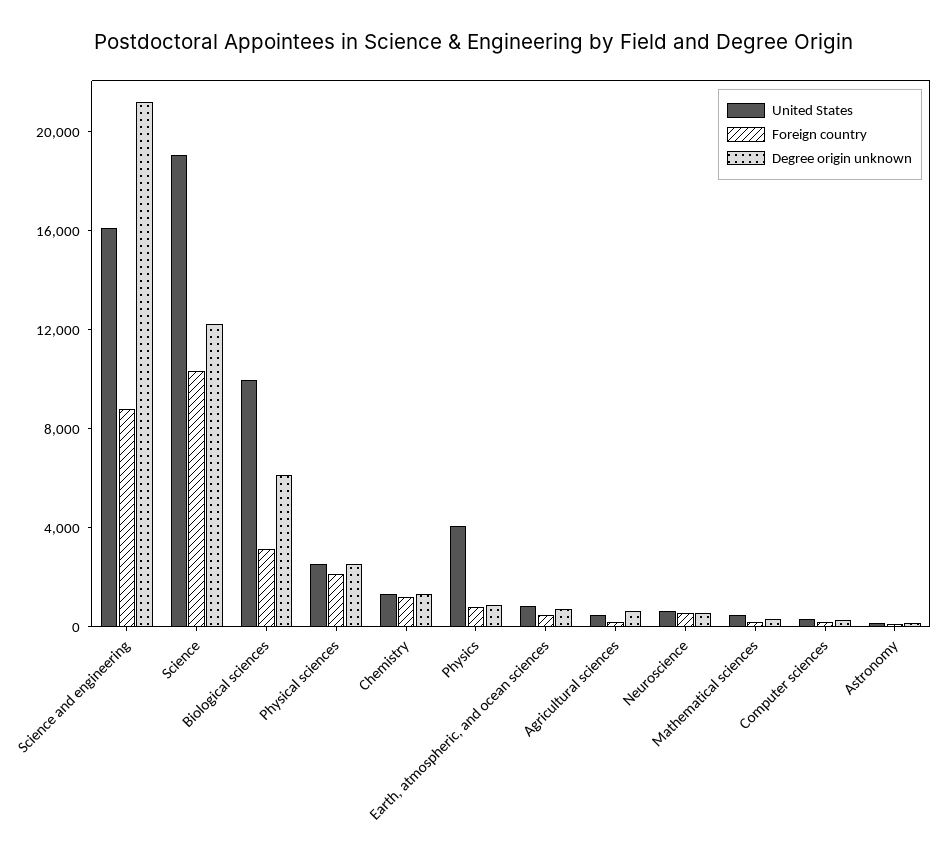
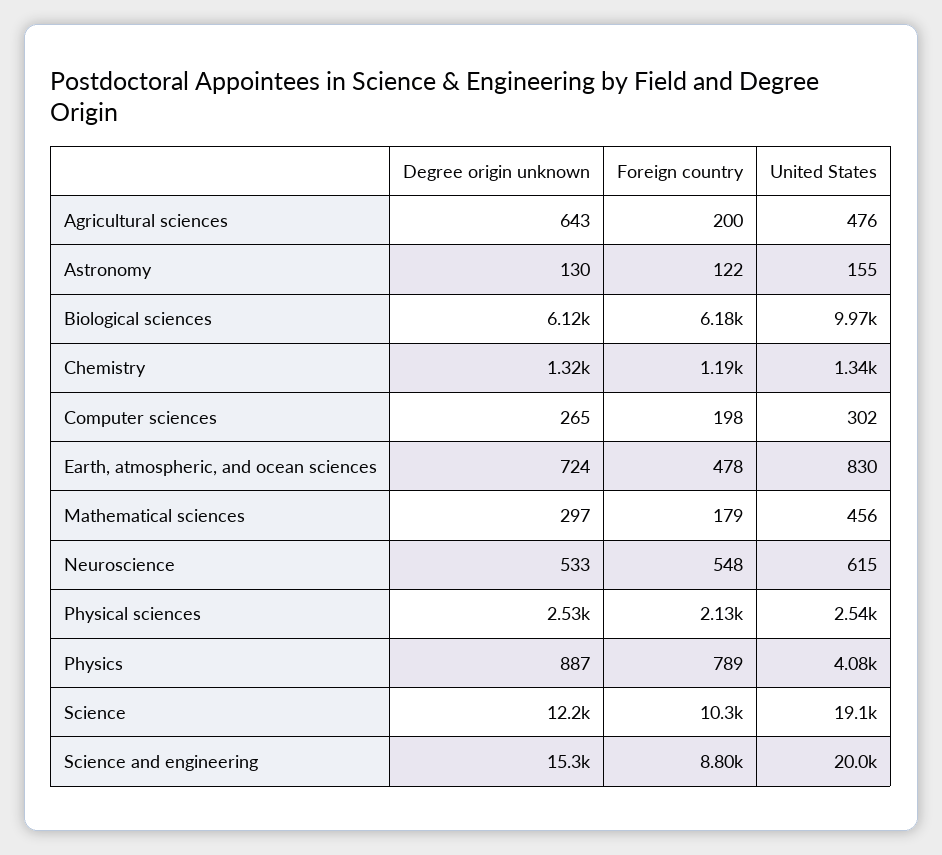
  {
    "United States": {
-     "Science and engineering": 16000,
+     "Science and engineering": 20000,
      "Science": 19100,
      "Biological sciences": 9970,
      "Physical sciences": 2540,
      "Chemistry": 1340,
      "Physics": 4080,
      "Earth, atmospheric, and ocean sciences": 830,
      "Agricultural sciences": 476,
      "Neuroscience": 615,
      "Mathematical sciences": 456,
      "Computer sciences": 302,
      "Astronomy": 155
    },
    "Foreign country": {
      "Science and engineering": 8800,
      "Science": 10300,
-     "Biological sciences": 3000,
+     "Biological sciences": 6180,
      "Physical sciences": 2130,
      "Chemistry": 1190,
      "Physics": 789,
      "Earth, atmospheric, and ocean sciences": 478,
      "Agricultural sciences": 200,
      "Neuroscience": 548,
      "Mathematical sciences": 179,
      "Computer sciences": 198,
      "Astronomy": 122
    },
    "Degree origin unknown": {
-     "Science and engineering": 21000,
+     "Science and engineering": 15300,
      "Science": 12200,
      "Biological sciences": 6120,
      "Physical sciences": 2530,
      "Chemistry": 1320,
      "Physics": 887,
      "Earth, atmospheric, and ocean sciences": 724,
      "Agricultural sciences": 643,
      "Neuroscience": 533,
      "Mathematical sciences": 297,
      "Computer sciences": 265,
      "Astronomy": 130
    }
  }

